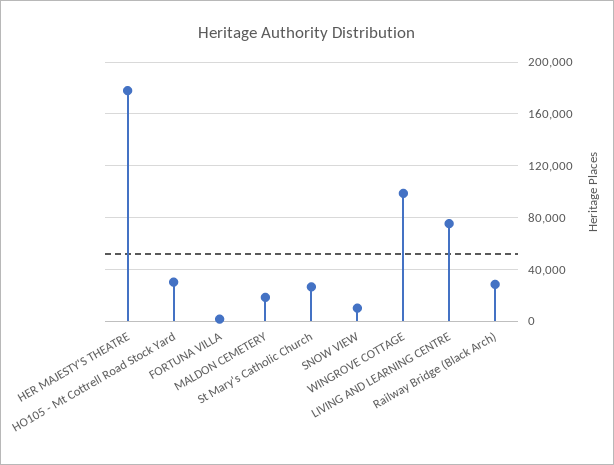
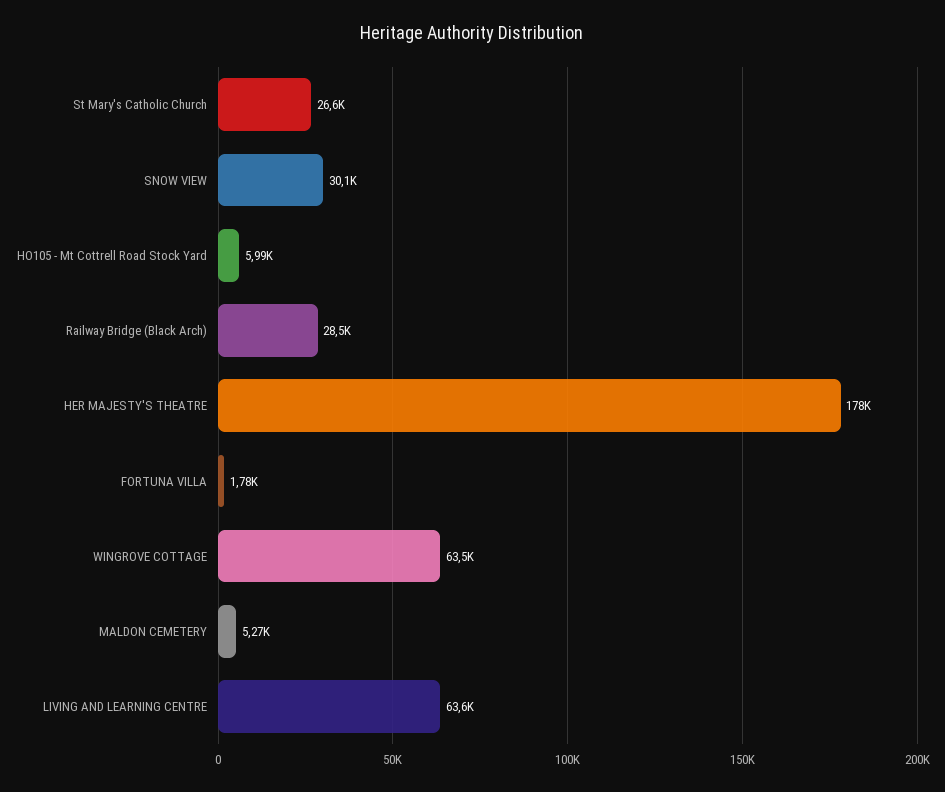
  {
    "HER MAJESTY'S THEATRE": 178000,
-   "HO105 - Mt Cottrell Road Stock Yard": 30000,
+   "HO105 - Mt Cottrell Road Stock Yard": 5990,
    "FORTUNA VILLA": 1780,
-   "MALDON CEMETERY": 20000,
+   "MALDON CEMETERY": 5270,
    "St Mary's Catholic Church": 26600,
-   "SNOW VIEW": 10000,
+   "SNOW VIEW": 30100,
-   "WINGROVE COTTAGE": 100000,
+   "WINGROVE COTTAGE": 63500,
-   "LIVING AND LEARNING CENTRE": 75000,
+   "LIVING AND LEARNING CENTRE": 63600,
    "Railway Bridge (Black Arch)": 28500
  }

